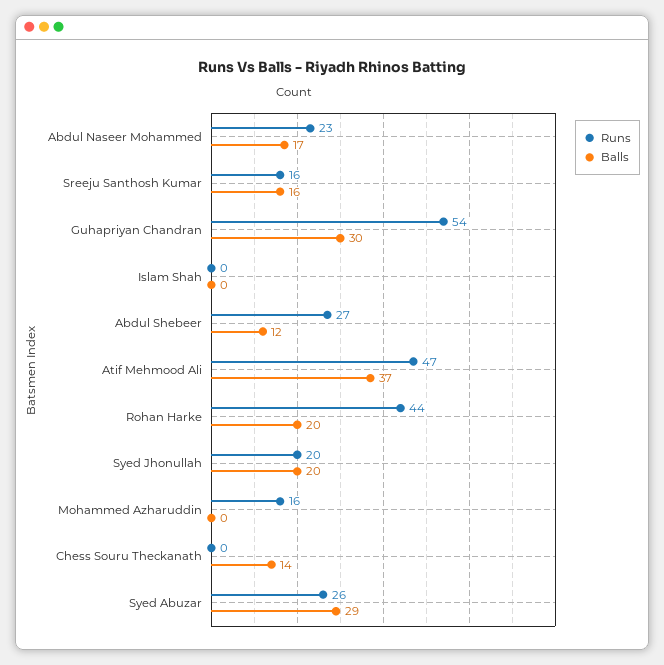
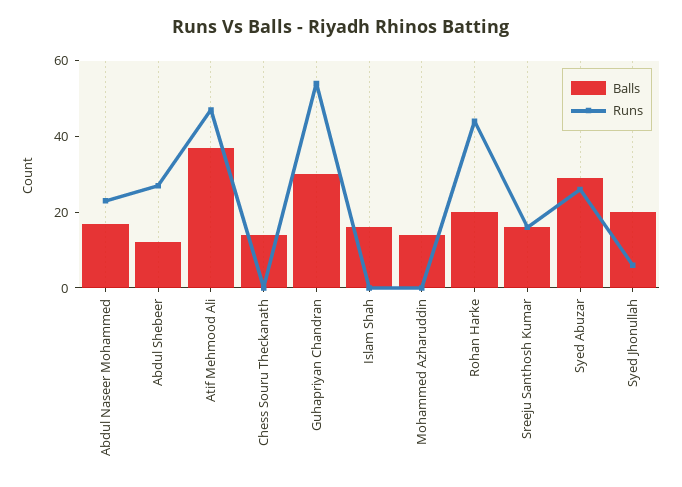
  {
    "Runs": {
      "Abdul Naseer Mohammed": 23,
      "Sreeju Santhosh Kumar": 16,
      "Guhapriyan Chandran": 54,
      "Islam Shah": 0,
      "Abdul Shebeer": 27,
      "Atif Mehmood Ali": 47,
      "Rohan Harke": 44,
-     "Syed Jhonullah": 20,
+     "Syed Jhonullah": 5,
-     "Mohammed Azharuddin": 16,
+     "Mohammed Azharuddin": 0,
      "Chess Souru Theckanath": 0,
      "Syed Abuzar": 26
    },
    "Balls": {
      "Abdul Naseer Mohammed": 17,
      "Sreeju Santhosh Kumar": 16,
      "Guhapriyan Chandran": 30,
-     "Islam Shah": 0,
+     "Islam Shah": 15,
      "Abdul Shebeer": 12,
      "Atif Mehmood Ali": 37,
      "Rohan Harke": 20,
      "Syed Jhonullah": 20,
-     "Mohammed Azharuddin": 0,
+     "Mohammed Azharuddin": 15,
      "Chess Souru Theckanath": 14,
      "Syed Abuzar": 29
    }
  }

